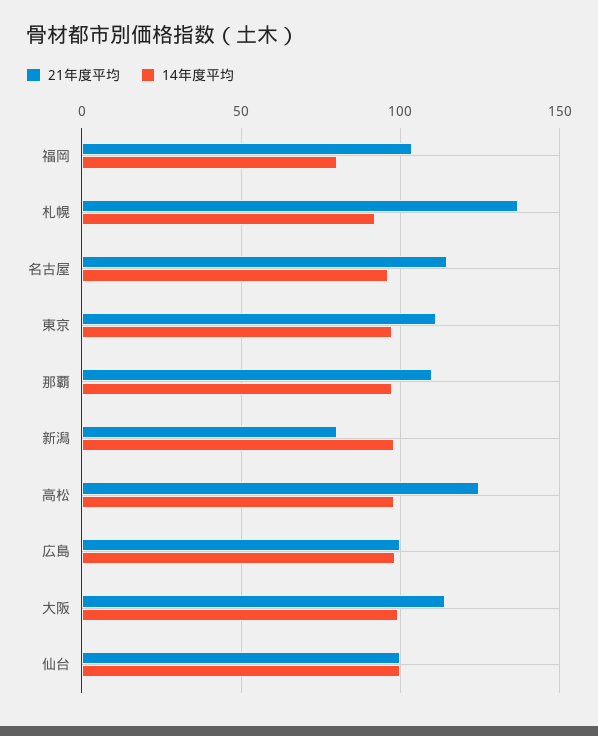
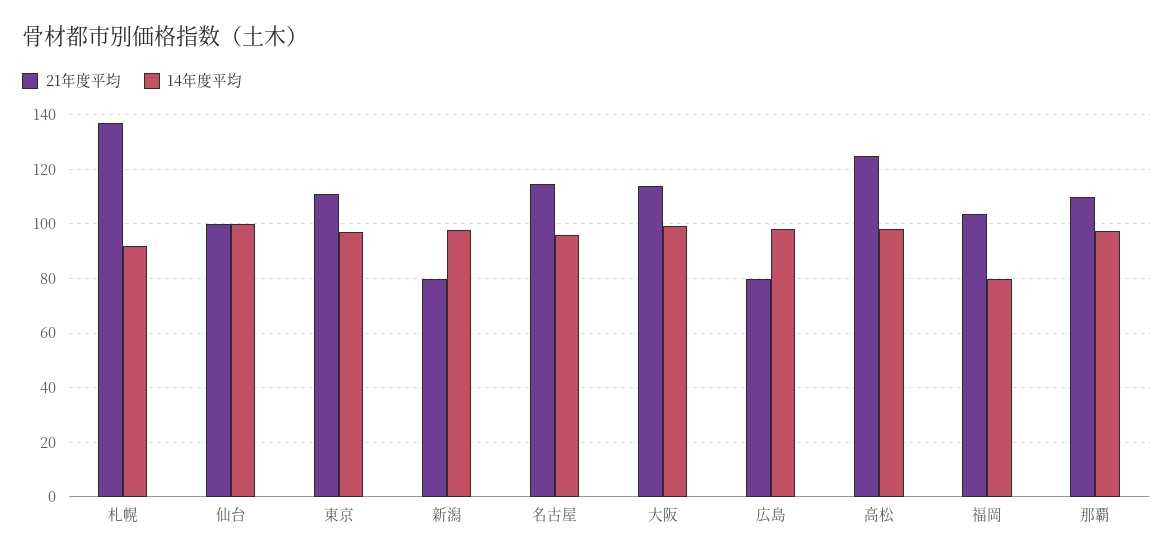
  {
    "21年度平均": {
      "福岡": 102.5,
      "札幌": 137.5,
      "名古屋": 115,
      "東京": 110,
      "那覇": 110,
      "新潟": 80,
      "高松": 125,
-     "広島": 100,
+     "広島": 80,
      "大阪": 115,
      "仙台": 100
    },
    "14年度平均": {
      "福岡": 80,
      "札幌": 92.5,
      "名古屋": 95,
      "東京": 97.5,
      "那覇": 97.5,
      "新潟": 97.5,
      "高松": 97.5,
      "広島": 97.5,
      "大阪": 100,
      "仙台": 100
    }
  }

